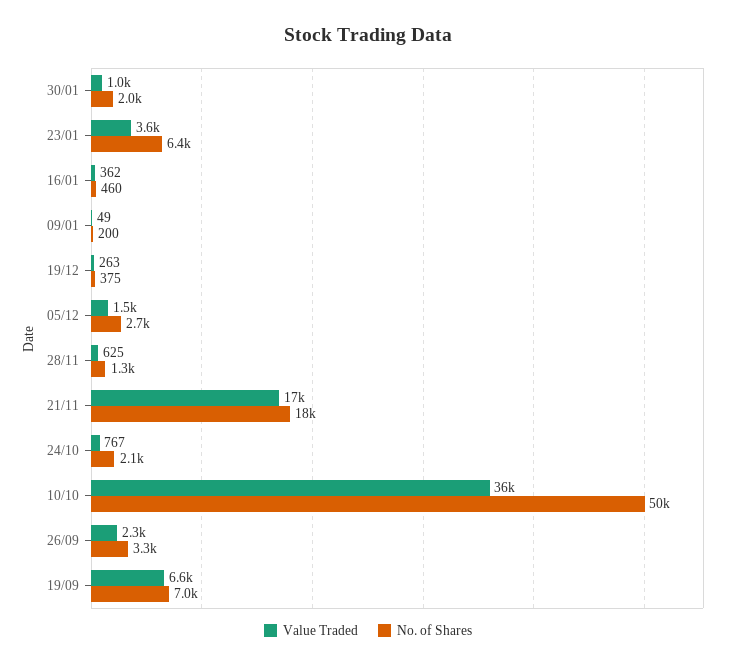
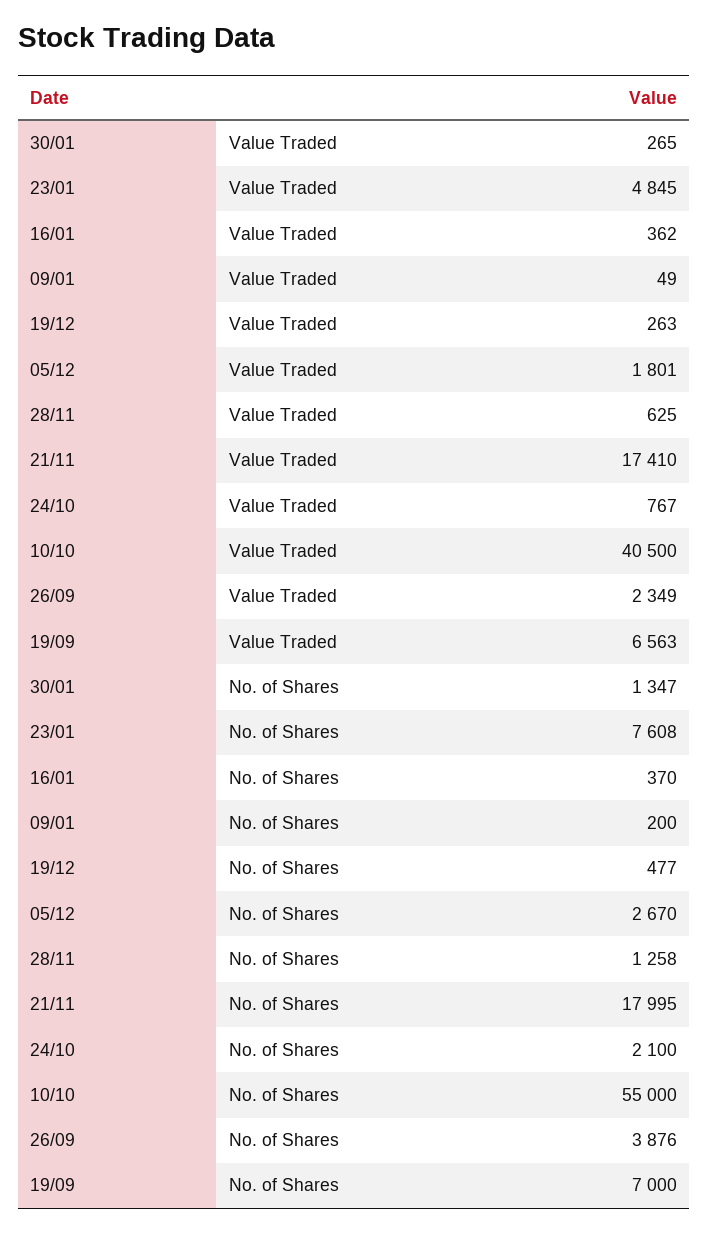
  {
    "Value Traded": {
-     "30/01": 1000,
+     "30/01": 265,
-     "23/01": 3600,
+     "23/01": 4845,
      "16/01": 362,
      "09/01": 49,
      "19/12": 263,
-     "05/12": 1500,
+     "05/12": 1801,
      "28/11": 625,
      "21/11": 17410,
      "24/10": 767,
-     "10/10": 36000,
+     "10/10": 40500,
      "26/09": 2349,
      "19/09": 6563
    },
    "No. of Shares": {
-     "30/01": 2000,
+     "30/01": 1347,
-     "23/01": 6400,
+     "23/01": 7608,
-     "16/01": 460,
+     "16/01": 370,
      "09/01": 200,
-     "19/12": 375,
+     "19/12": 477,
      "05/12": 2670,
      "28/11": 1258,
      "21/11": 17995,
      "24/10": 2100,
-     "10/10": 50000,
+     "10/10": 55000,
-     "26/09": 3300,
+     "26/09": 3876,
      "19/09": 7000
    }
  }

